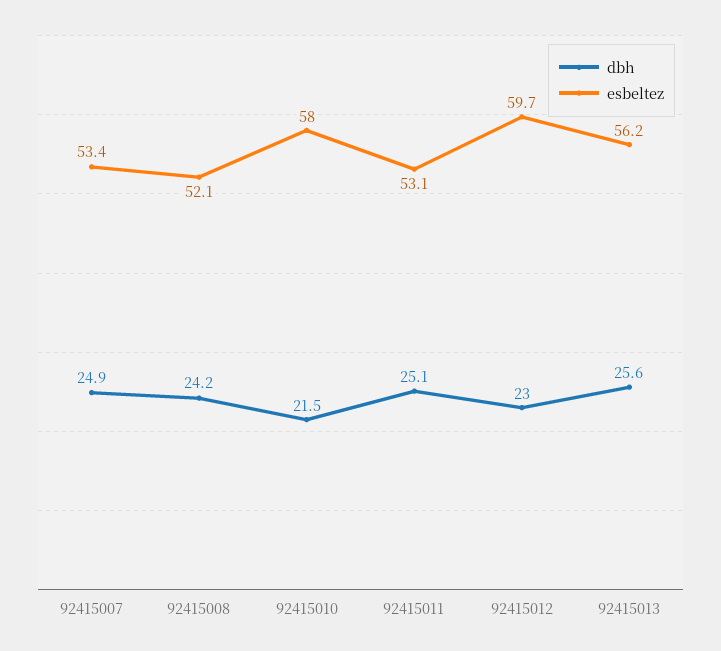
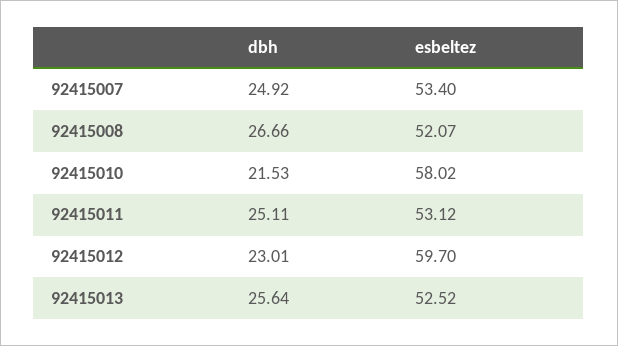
  {
    "dbh": {
      "92415007": 24.92,
-     "92415008": 24.2,
+     "92415008": 26.66,
      "92415010": 21.53,
      "92415011": 25.11,
      "92415012": 23.01,
      "92415013": 25.64
    },
    "esbeltez": {
      "92415007": 53.4,
      "92415008": 52.07,
      "92415010": 58.02,
      "92415011": 53.12,
      "92415012": 59.7,
-     "92415013": 56.2
+     "92415013": 52.52
    }
  }

